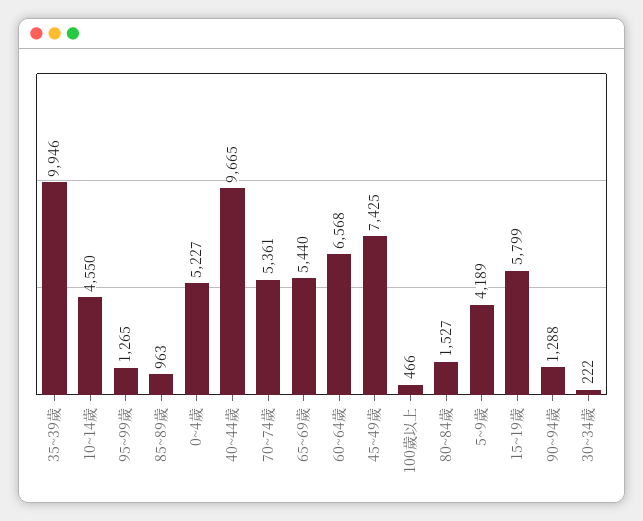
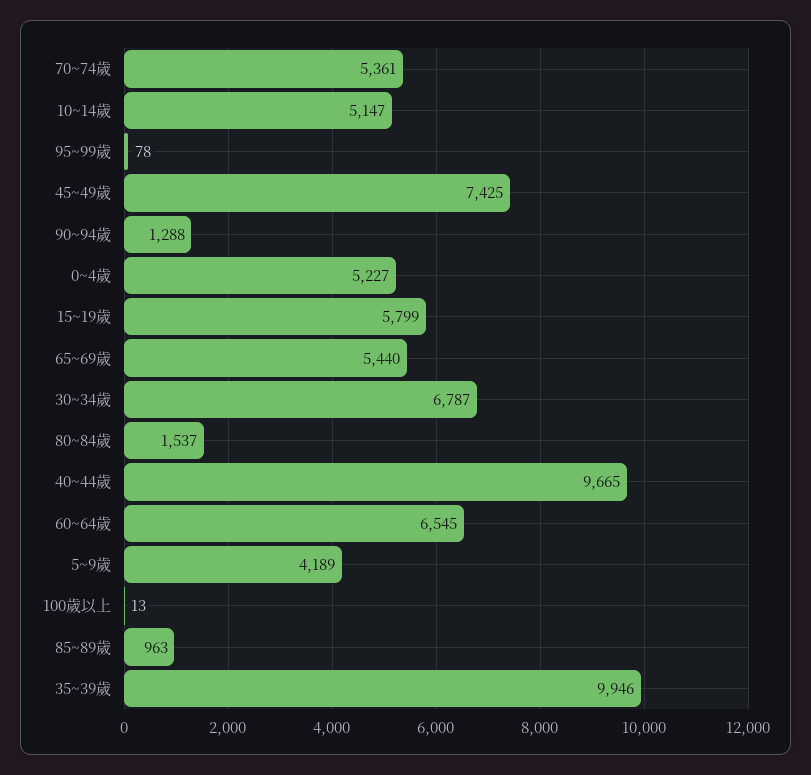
  {
    "35~39歲": 9946,
-   "10~14歲": 4550,
+   "10~14歲": 5147,
-   "95~99歲": 1265,
+   "95~99歲": 78,
    "85~89歲": 963,
    "0~4歲": 5227,
    "40~44歲": 9665,
    "70~74歲": 5361,
    "65~69歲": 5440,
-   "60~64歲": 6568,
+   "60~64歲": 6545,
    "45~49歲": 7425,
-   "100歲以上": 466,
+   "100歲以上": 13,
-   "80~84歲": 1527,
+   "80~84歲": 1537,
    "5~9歲": 4189,
    "15~19歲": 5799,
    "90~94歲": 1288,
-   "30~34歲": 222
+   "30~34歲": 6787
  }

